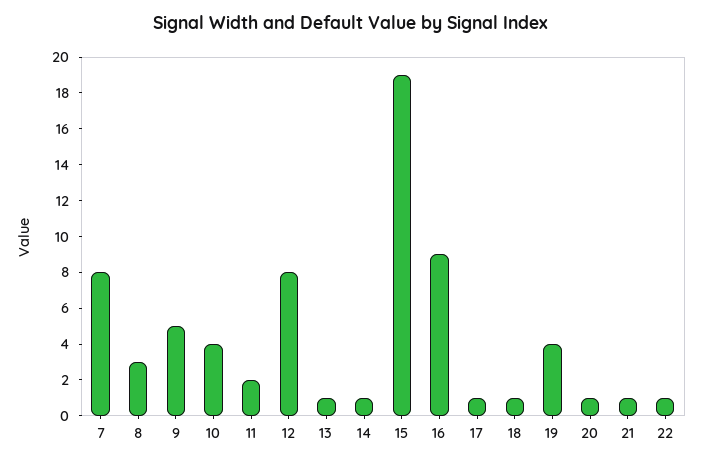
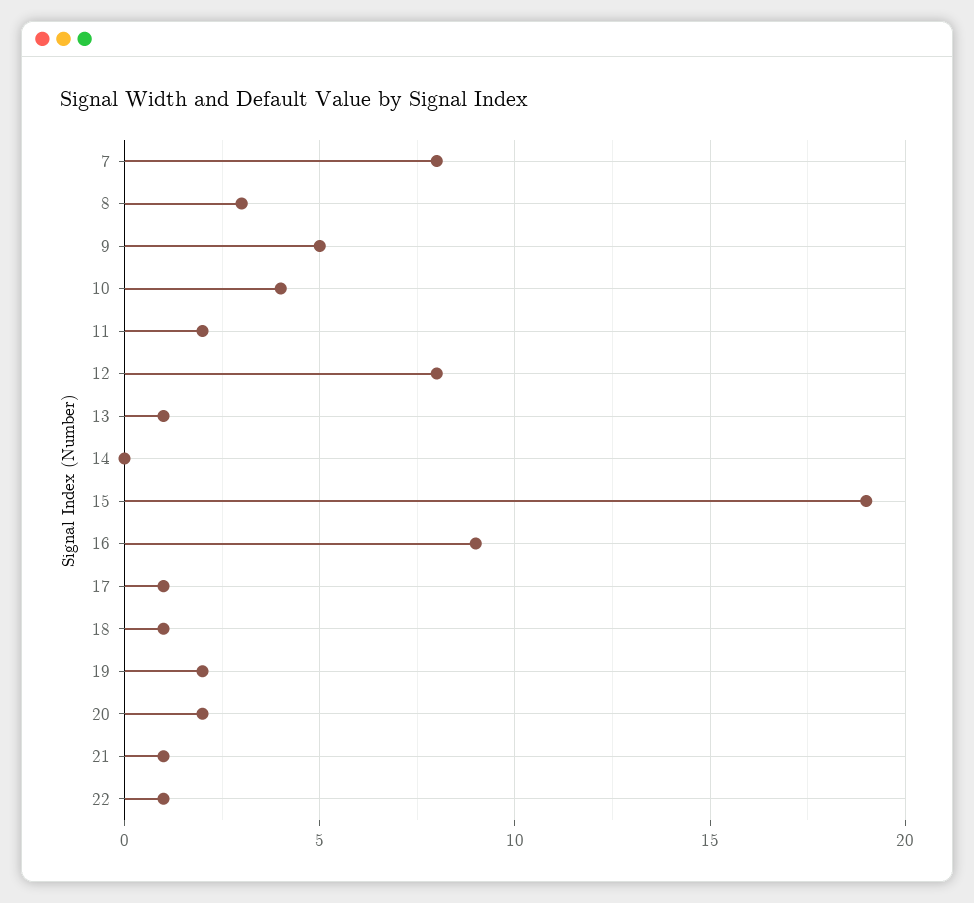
  {
    "7": 8,
    "8": 3,
    "9": 5,
    "10": 4,
    "11": 2,
    "12": 8,
    "13": 1,
-   "14": 1,
+   "14": 0,
    "15": 19,
    "16": 9,
    "17": 1,
    "18": 1,
-   "19": 4,
+   "19": 2,
-   "20": 1,
+   "20": 2,
    "21": 1,
    "22": 1
  }

